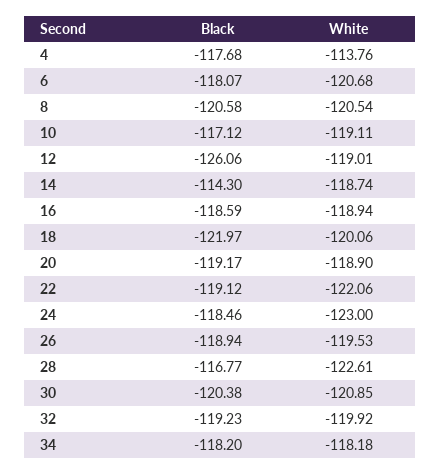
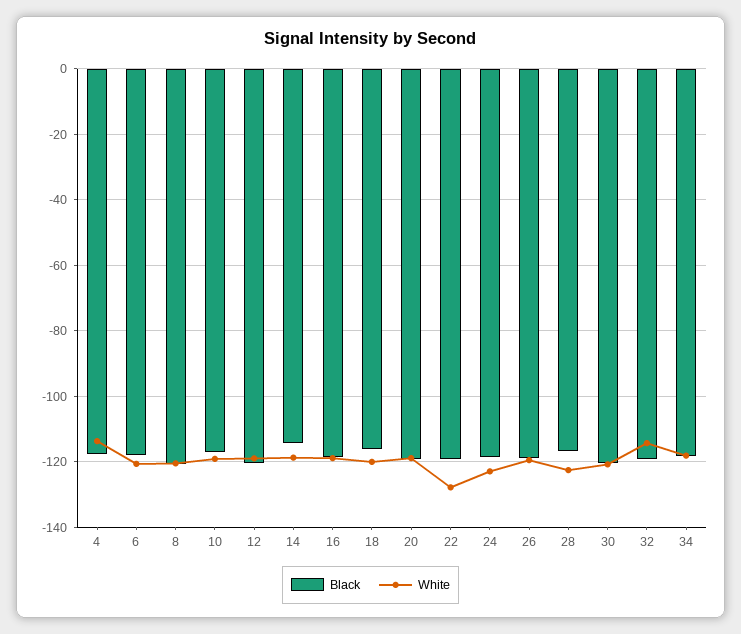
  {
    "Black": {
      "4": -117.68,
      "6": -118.07,
      "8": -120.58,
      "10": -117.12,
-     "12": -126.06,
+     "12": -120,
      "14": -114.3,
      "16": -118.59,
-     "18": -121.97,
+     "18": -116,
      "20": -119.17,
      "22": -119.12,
      "24": -118.46,
      "26": -118.94,
      "28": -116.77,
      "30": -120.38,
      "32": -119.23,
      "34": -118.2
    },
    "White": {
      "4": -113.76,
      "6": -120.68,
      "8": -120.54,
      "10": -119.11,
      "12": -119.01,
      "14": -118.74,
      "16": -118.94,
      "18": -120.06,
      "20": -118.9,
-     "22": -122.06,
+     "22": -128,
      "24": -123,
      "26": -119.53,
      "28": -122.61,
      "30": -120.85,
-     "32": -119.92,
+     "32": -114,
      "34": -118.18
    }
  }

